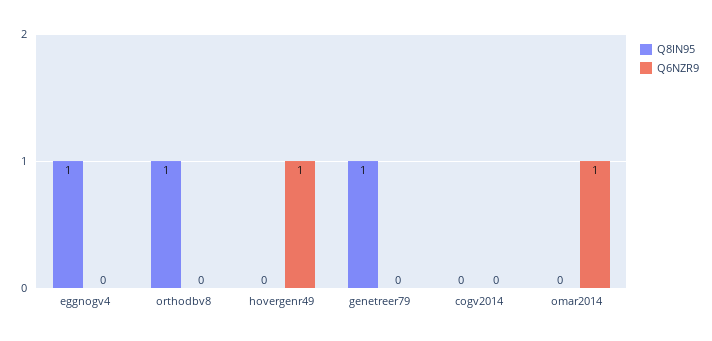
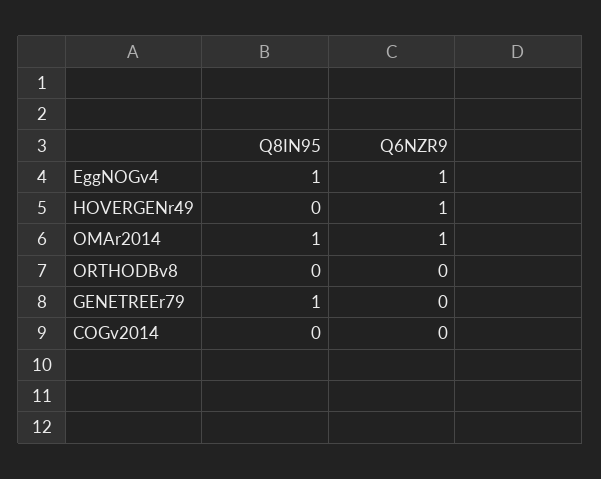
  {
    "Q8IN95": {
      "eggnogv4": 1,
-     "orthodbv8": 1,
+     "orthodbv8": 0,
      "hovergenr49": 0,
      "genetreer79": 1,
      "cogv2014": 0,
-     "omar2014": 0
+     "omar2014": 1
    },
    "Q6NZR9": {
-     "eggnogv4": 0,
+     "eggnogv4": 1,
      "orthodbv8": 0,
      "hovergenr49": 1,
      "genetreer79": 0,
      "cogv2014": 0,
      "omar2014": 1
    }
  }

